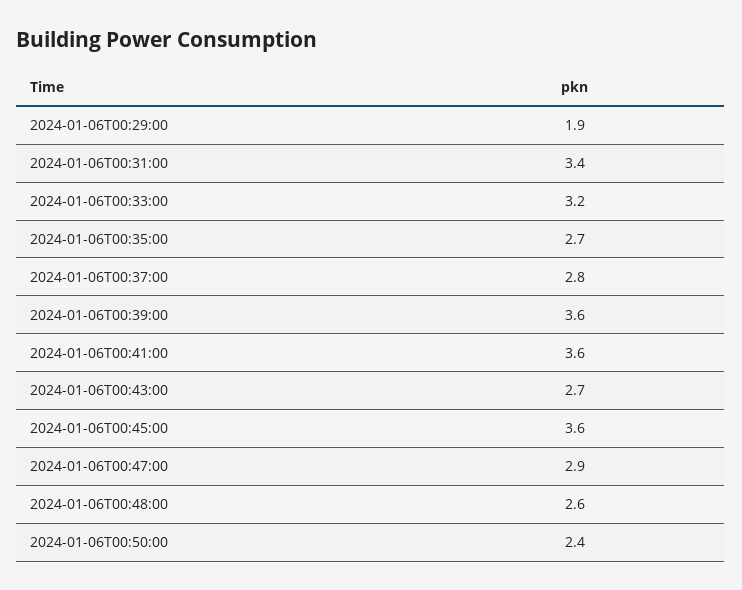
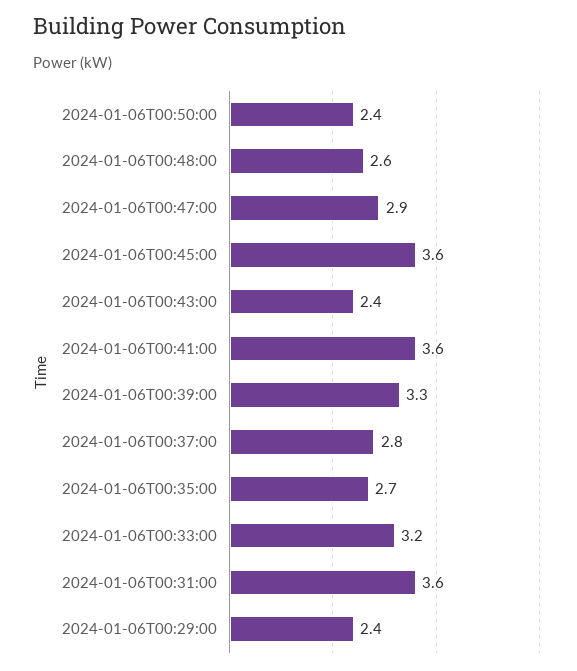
  {
-   "2024-01-06T00:29:00": 1.9,
+   "2024-01-06T00:29:00": 2.4,
-   "2024-01-06T00:31:00": 3.4,
+   "2024-01-06T00:31:00": 3.6,
    "2024-01-06T00:33:00": 3.2,
    "2024-01-06T00:35:00": 2.7,
    "2024-01-06T00:37:00": 2.8,
-   "2024-01-06T00:39:00": 3.6,
+   "2024-01-06T00:39:00": 3.3,
    "2024-01-06T00:41:00": 3.6,
-   "2024-01-06T00:43:00": 2.7,
+   "2024-01-06T00:43:00": 2.4,
    "2024-01-06T00:45:00": 3.6,
    "2024-01-06T00:47:00": 2.9,
    "2024-01-06T00:48:00": 2.6,
    "2024-01-06T00:50:00": 2.4
  }

